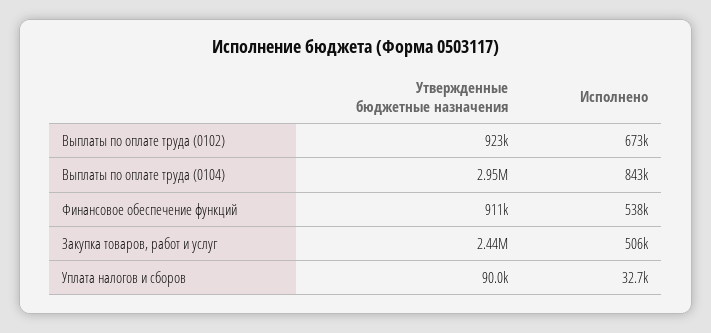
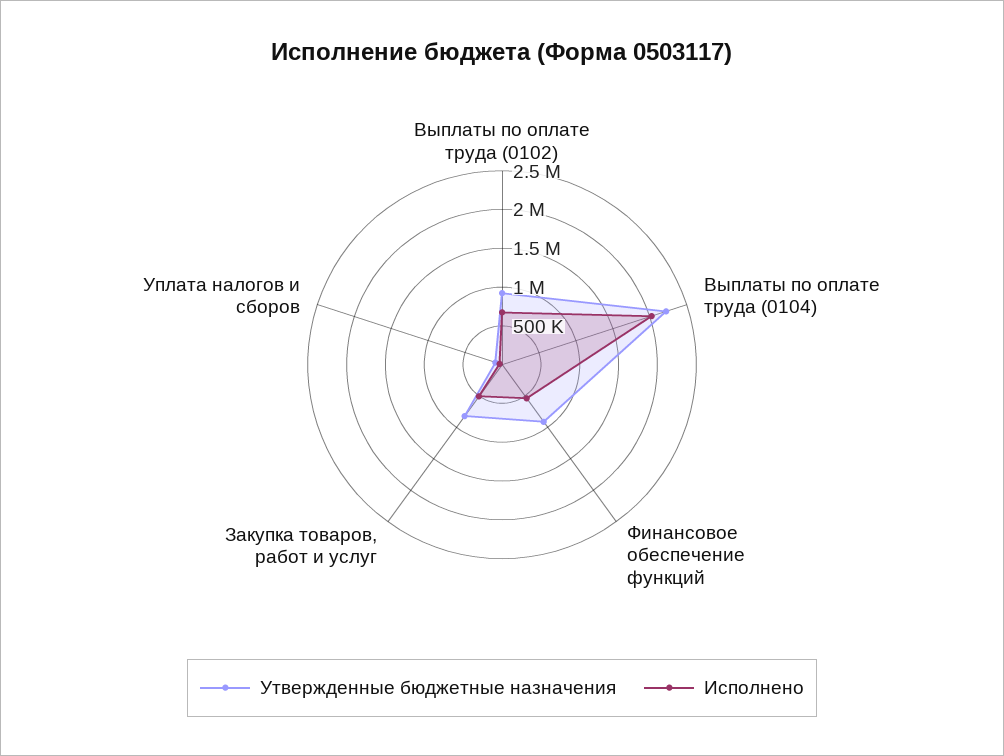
  {
    "Утвержденные бюджетные назначения": {
      "Выплаты по оплате труда (0102)": 923000,
-     "Выплаты по оплате труда (0104)": 2950000,
+     "Выплаты по оплате труда (0104)": 2250000,
      "Финансовое обеспечение функций": 911000,
-     "Закупка товаров, работ и услуг": 2440000,
+     "Закупка товаров, работ и услуг": 750000,
      "Уплата налогов и сборов": 90000
    },
    "Исполнено": {
      "Выплаты по оплате труда (0102)": 673000,
-     "Выплаты по оплате труда (0104)": 843000,
+     "Выплаты по оплате труда (0104)": 2000000,
      "Финансовое обеспечение функций": 538000,
      "Закупка товаров, работ и услуг": 506000,
      "Уплата налогов и сборов": 32700
    }
  }

